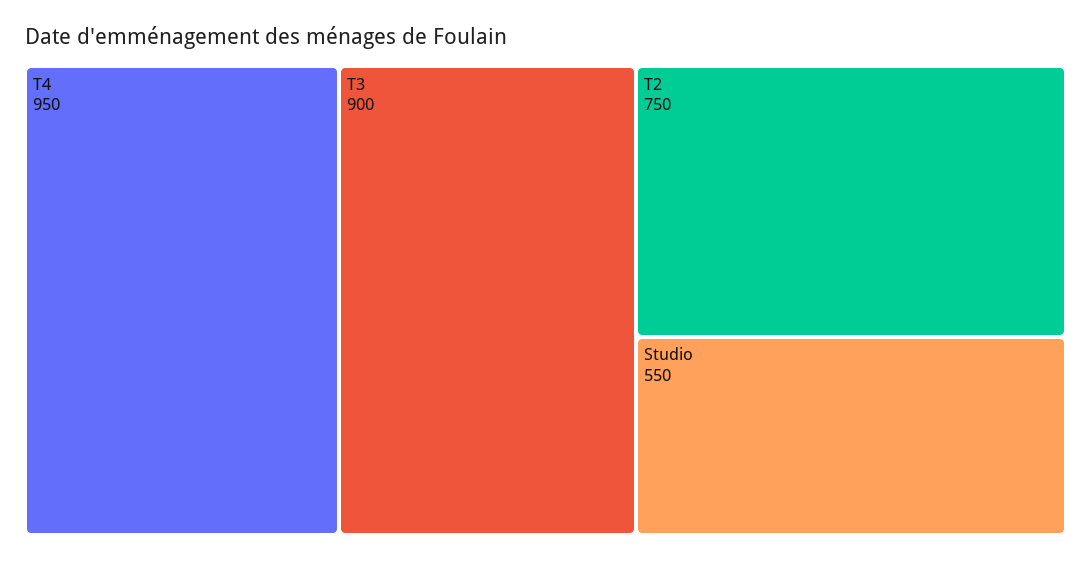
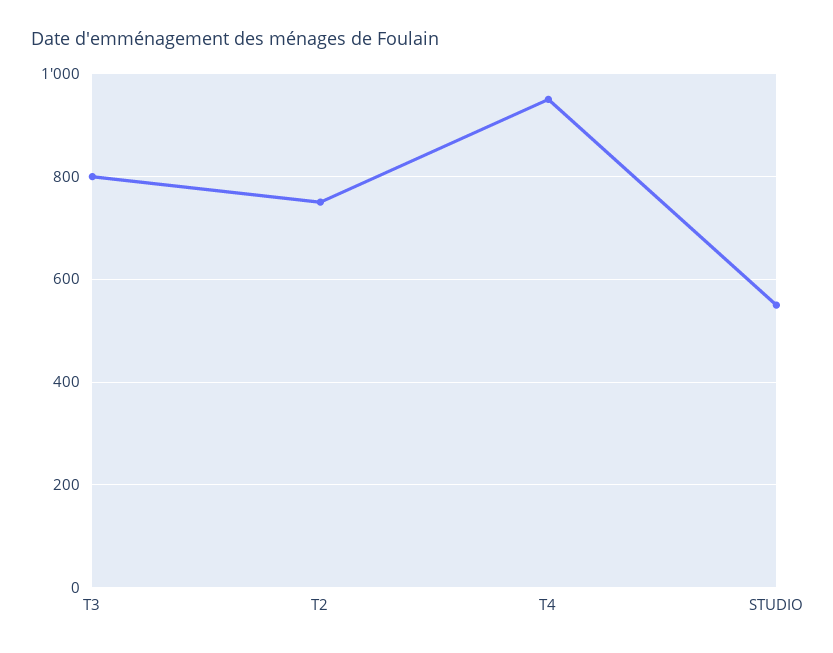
  {
    "T4": 950,
-   "T3": 900,
+   "T3": 800,
    "T2": 750,
    "Studio": 550
  }

